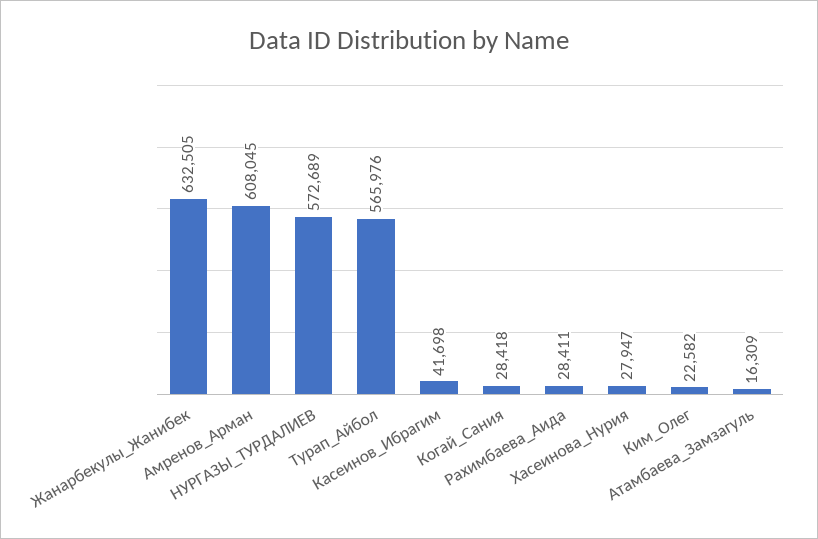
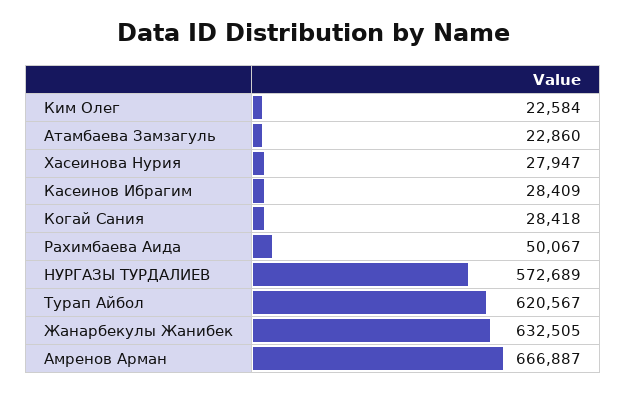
  {
    "Жанарбекулы_Жанибек": 632505,
-   "Амренов_Арман": 608045,
+   "Амренов_Арман": 666887,
    "НУРГАЗЫ_ТУРДАЛИЕВ": 572689,
-   "Турап_Айбол": 565976,
+   "Турап_Айбол": 620567,
-   "Касеинов_Ибрагим": 41698,
+   "Касеинов_Ибрагим": 28409,
    "Когай_Сания": 28418,
-   "Рахимбаева_Аида": 28411,
+   "Рахимбаева_Аида": 50067,
    "Хасеинова_Нурия": 27947,
-   "Ким_Олег": 22582,
+   "Ким_Олег": 22584,
-   "Атамбаева_Замзагуль": 16309
+   "Атамбаева_Замзагуль": 22860
  }

